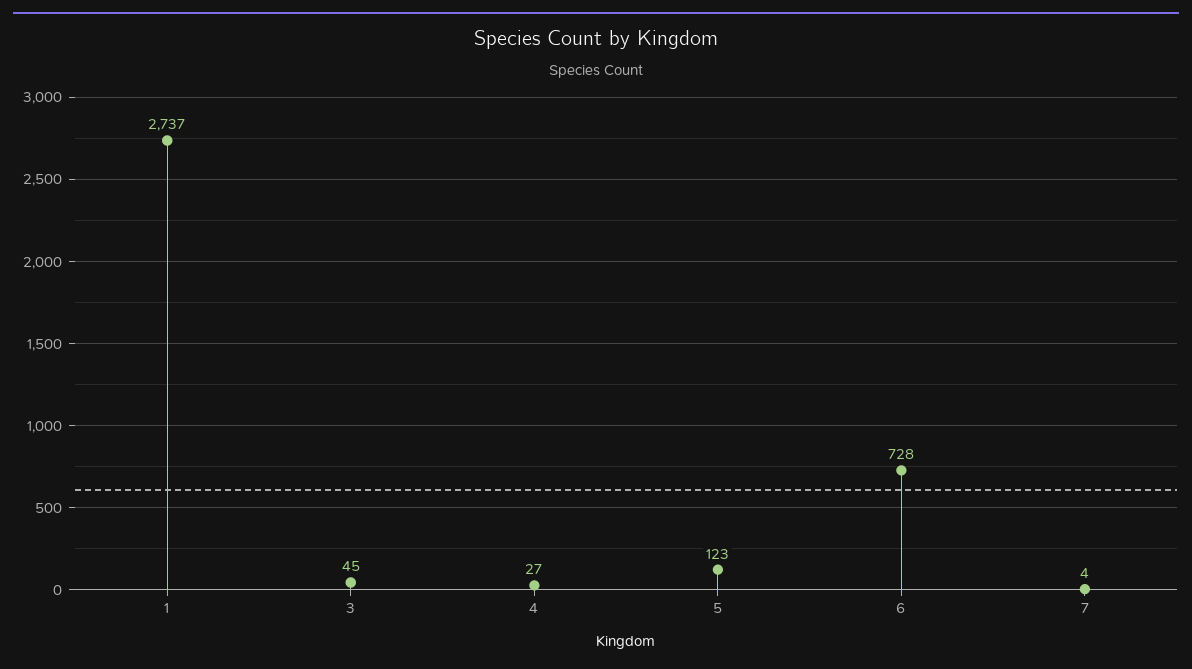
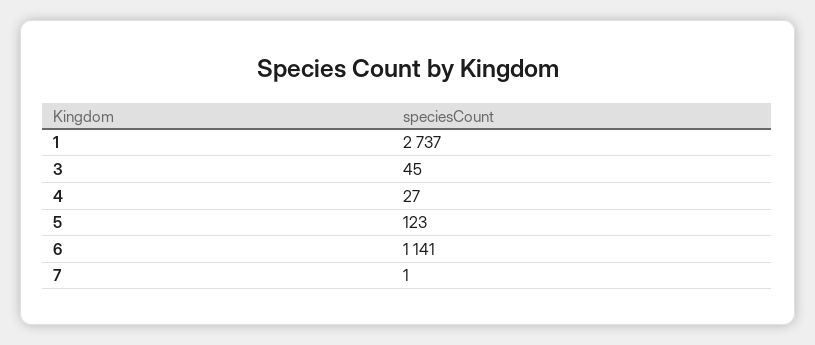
  {
    "1": 2737,
    "3": 45,
    "4": 27,
    "5": 123,
-   "6": 728,
+   "6": 1141,
-   "7": 4
+   "7": 1
  }

